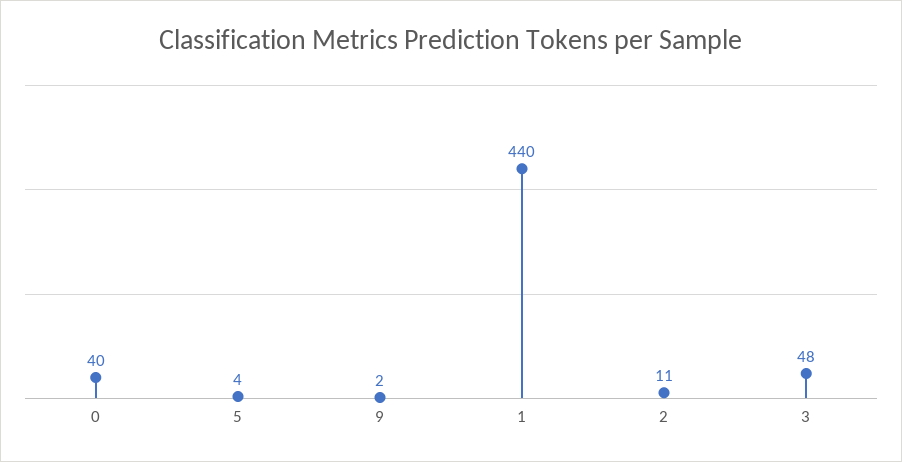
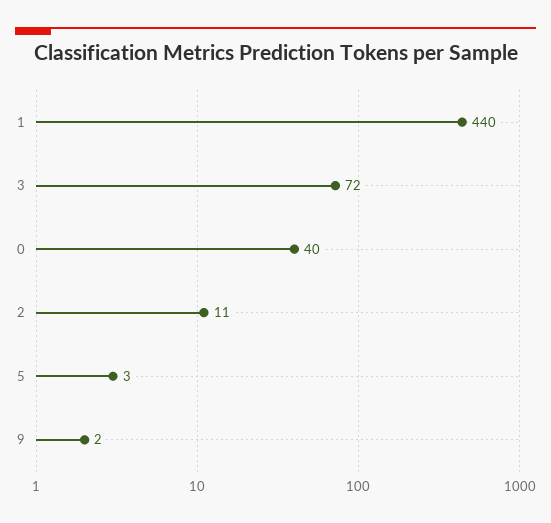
  {
    "0": 40,
-   "5": 4,
+   "5": 3,
    "9": 2,
    "1": 440,
    "2": 11,
-   "3": 48
+   "3": 72
  }

